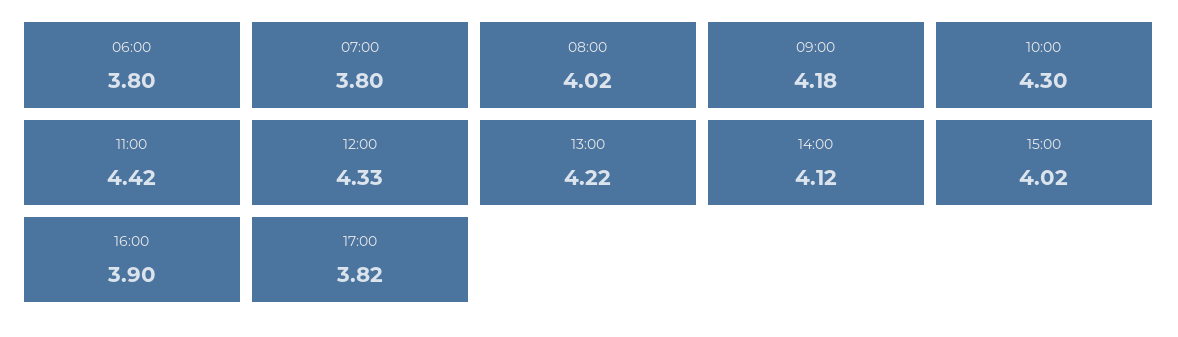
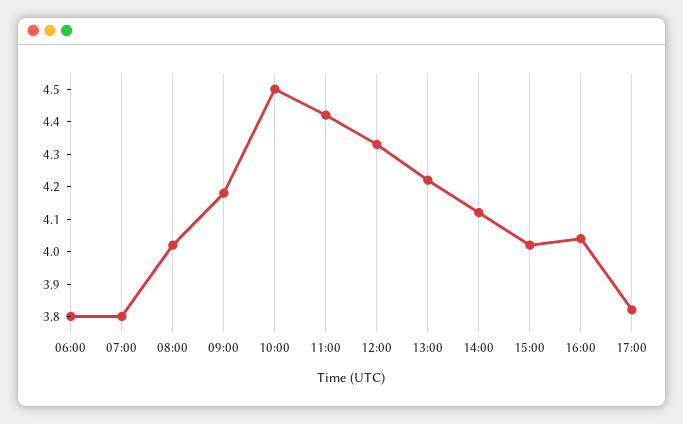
  {
    "06:00": 3.8,
    "07:00": 3.8,
    "08:00": 4.02,
    "09:00": 4.18,
-   "10:00": 4.3,
+   "10:00": 4.5,
    "11:00": 4.42,
    "12:00": 4.33,
    "13:00": 4.22,
    "14:00": 4.12,
    "15:00": 4.02,
-   "16:00": 3.9,
+   "16:00": 4.05,
    "17:00": 3.82
  }

